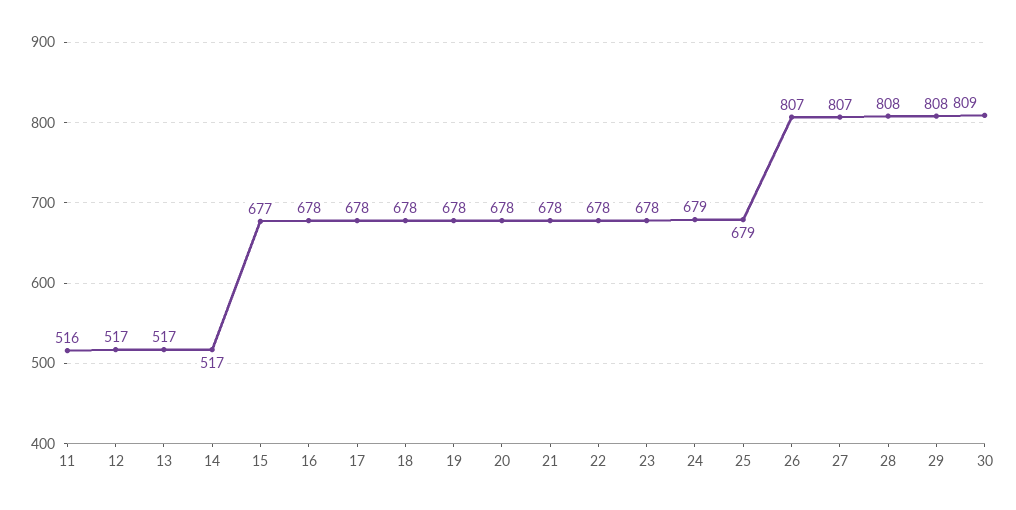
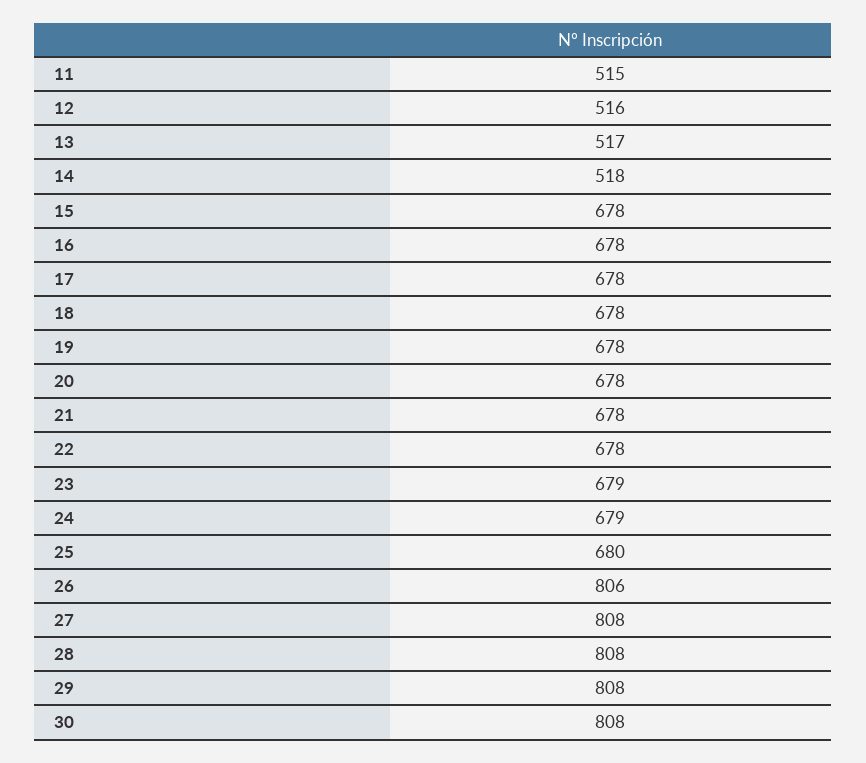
  {
-   "11": 516,
+   "11": 515,
-   "12": 517,
+   "12": 516,
    "13": 517,
-   "14": 517,
+   "14": 518,
-   "15": 677,
+   "15": 678,
    "16": 678,
    "17": 678,
    "18": 678,
    "19": 678,
    "20": 678,
    "21": 678,
    "22": 678,
-   "23": 678,
+   "23": 679,
    "24": 679,
-   "25": 679,
+   "25": 680,
-   "26": 807,
+   "26": 806,
-   "27": 807,
+   "27": 808,
    "28": 808,
    "29": 808,
-   "30": 809
+   "30": 808
  }

